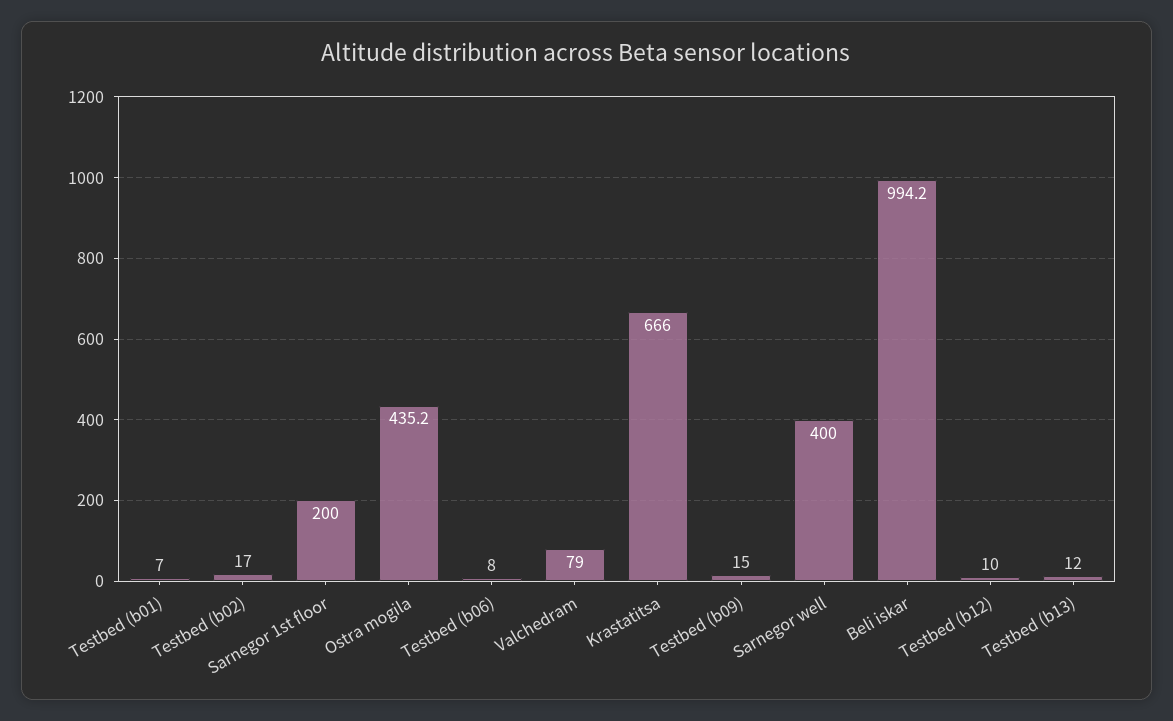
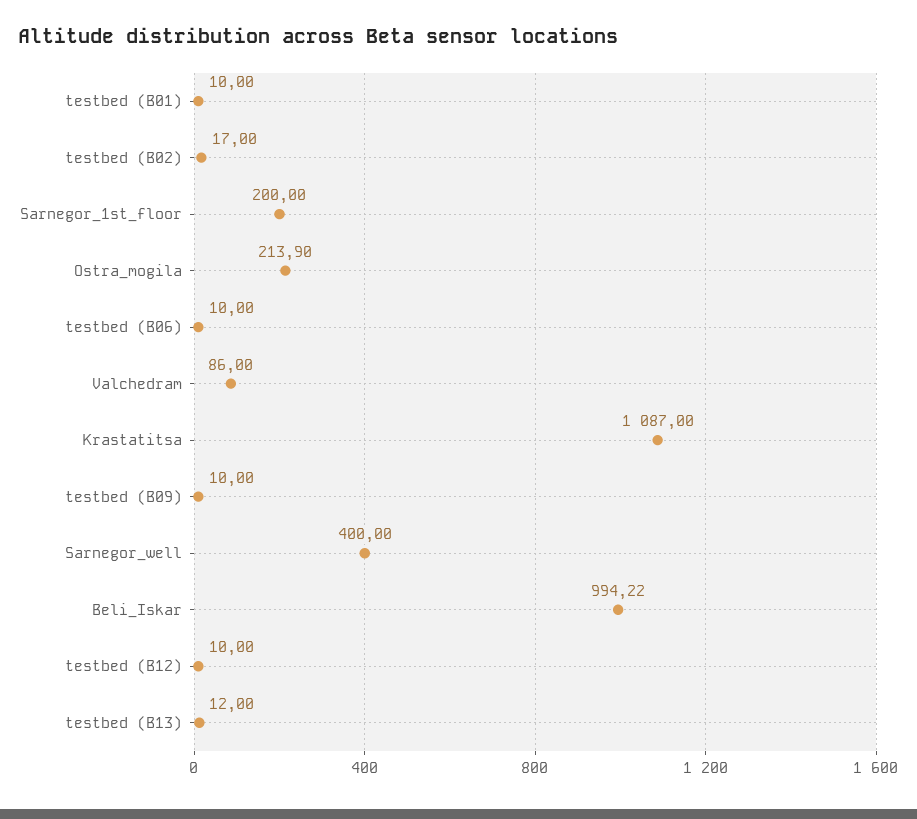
  {
-   "Testbed (b01)": 7,
+   "Testbed (b01)": 10,
    "Testbed (b02)": 17,
    "Sarnegor 1st floor": 200,
-   "Ostra mogila": 435.2,
+   "Ostra mogila": 213.9,
-   "Testbed (b06)": 8,
+   "Testbed (b06)": 10,
-   "Valchedram": 79,
+   "Valchedram": 86,
-   "Krastatitsa": 666,
+   "Krastatitsa": 1087,
-   "Testbed (b09)": 15,
+   "Testbed (b09)": 10,
    "Sarnegor well": 400,
    "Beli iskar": 994.22,
    "Testbed (b12)": 10,
    "Testbed (b13)": 12
  }

